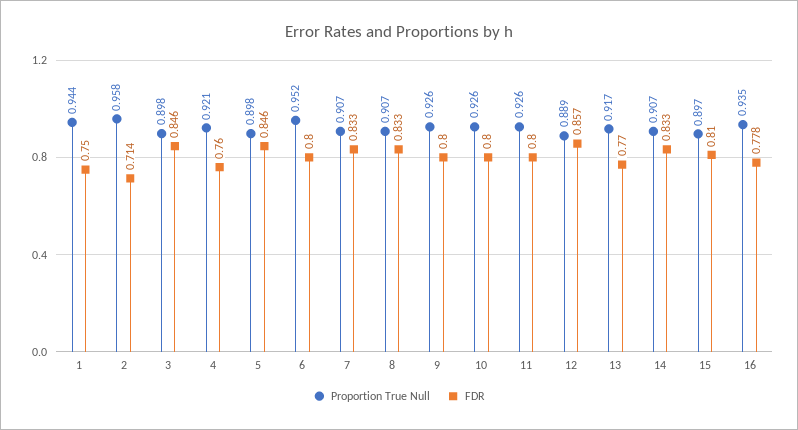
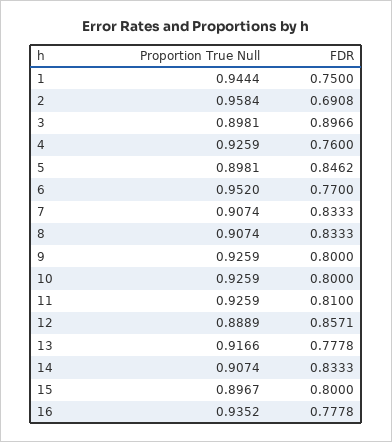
  {
    "Proportion True Null": {
      "1": 0.9444,
      "2": 0.9584,
      "3": 0.8981,
-     "4": 0.921,
+     "4": 0.9259,
      "5": 0.8981,
      "6": 0.952,
      "7": 0.9074,
      "8": 0.9074,
      "9": 0.9259,
      "10": 0.9259,
      "11": 0.9259,
      "12": 0.8889,
      "13": 0.9166,
      "14": 0.9074,
      "15": 0.8967,
      "16": 0.9352
    },
    "FDR": {
      "1": 0.75,
-     "2": 0.714,
+     "2": 0.6908,
-     "3": 0.846,
+     "3": 0.8966,
      "4": 0.76,
      "5": 0.8462,
-     "6": 0.8,
+     "6": 0.77,
      "7": 0.8333,
      "8": 0.8333,
      "9": 0.8,
      "10": 0.8,
-     "11": 0.8,
+     "11": 0.81,
      "12": 0.8571,
-     "13": 0.77,
+     "13": 0.7778,
      "14": 0.8333,
-     "15": 0.81,
+     "15": 0.8,
      "16": 0.7778
    }
  }

